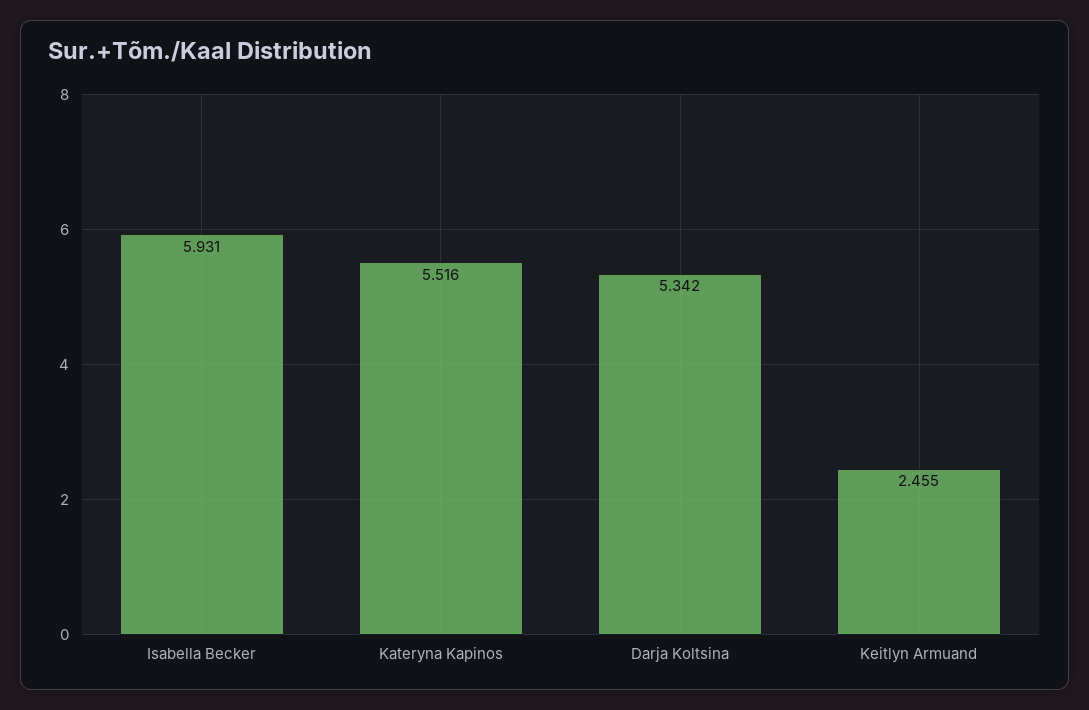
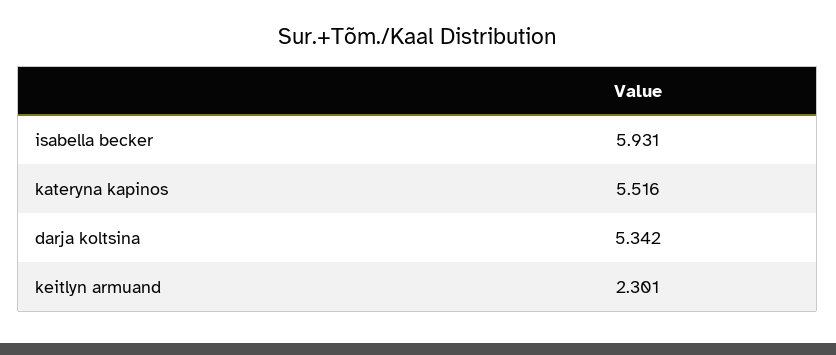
  {
    "Isabella Becker": 5.931,
    "Kateryna Kapinos": 5.516,
    "Darja Koltsina": 5.342,
-   "Keitlyn Armuand": 2.455
+   "Keitlyn Armuand": 2.301
  }

